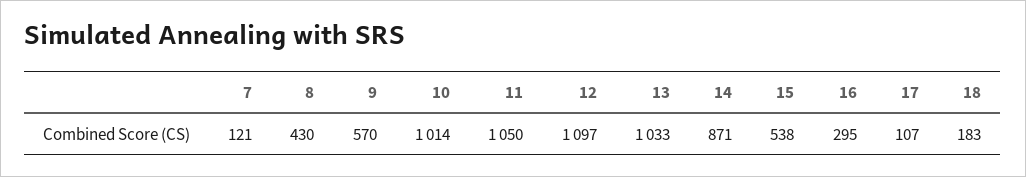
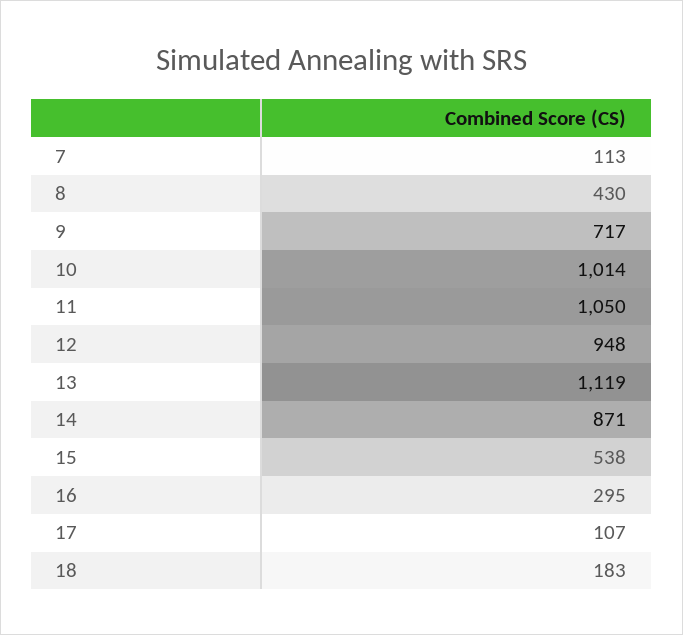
  {
-   "7": 121,
+   "7": 113,
    "8": 430,
-   "9": 570,
+   "9": 717,
    "10": 1014,
    "11": 1050,
-   "12": 1097,
+   "12": 948,
-   "13": 1033,
+   "13": 1119,
    "14": 871,
    "15": 538,
    "16": 295,
    "17": 107,
    "18": 183
  }

